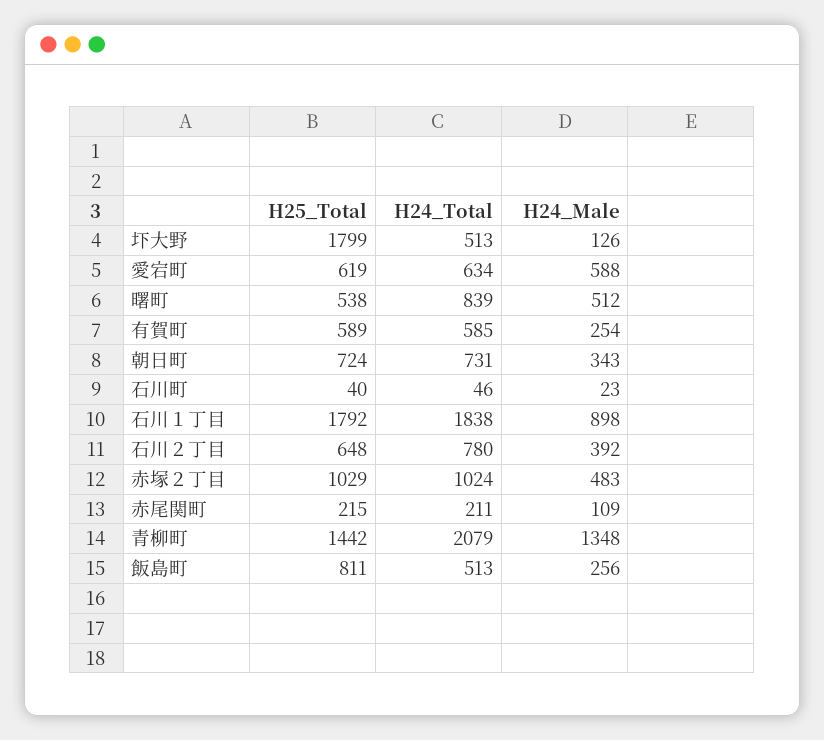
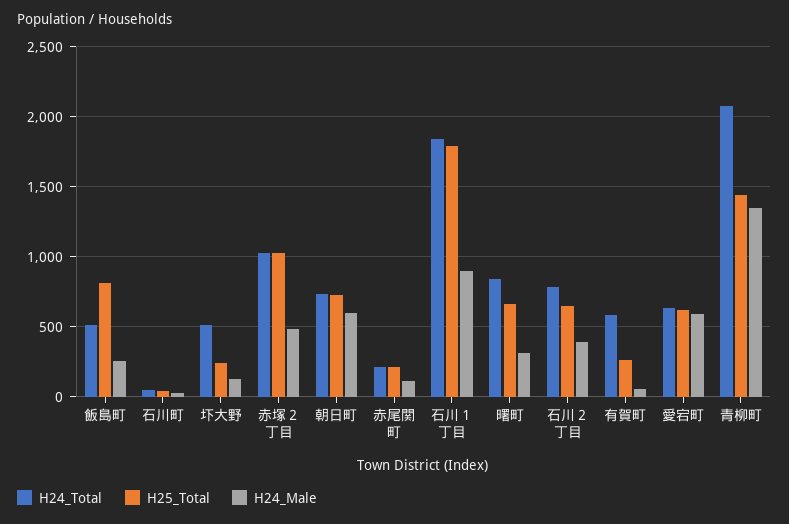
  {
    "H25_Total": {
-     "圷大野": 1799,
+     "圷大野": 250,
      "愛宕町": 619,
-     "曙町": 538,
+     "曙町": 650,
-     "有賀町": 589,
+     "有賀町": 250,
      "朝日町": 724,
      "石川町": 40,
      "石川１丁目": 1792,
      "石川２丁目": 648,
      "赤塚２丁目": 1029,
      "赤尾関町": 215,
      "青柳町": 1442,
      "飯島町": 811
    },
    "H24_Total": {
      "圷大野": 513,
      "愛宕町": 634,
      "曙町": 839,
      "有賀町": 585,
      "朝日町": 731,
      "石川町": 46,
      "石川１丁目": 1838,
      "石川２丁目": 780,
      "赤塚２丁目": 1024,
      "赤尾関町": 211,
      "青柳町": 2079,
      "飯島町": 513
    },
    "H24_Male": {
      "圷大野": 126,
      "愛宕町": 588,
-     "曙町": 512,
+     "曙町": 300,
-     "有賀町": 254,
+     "有賀町": 50,
-     "朝日町": 343,
+     "朝日町": 600,
      "石川町": 23,
      "石川１丁目": 898,
      "石川２丁目": 392,
      "赤塚２丁目": 483,
      "赤尾関町": 109,
      "青柳町": 1348,
      "飯島町": 256
    }
  }

